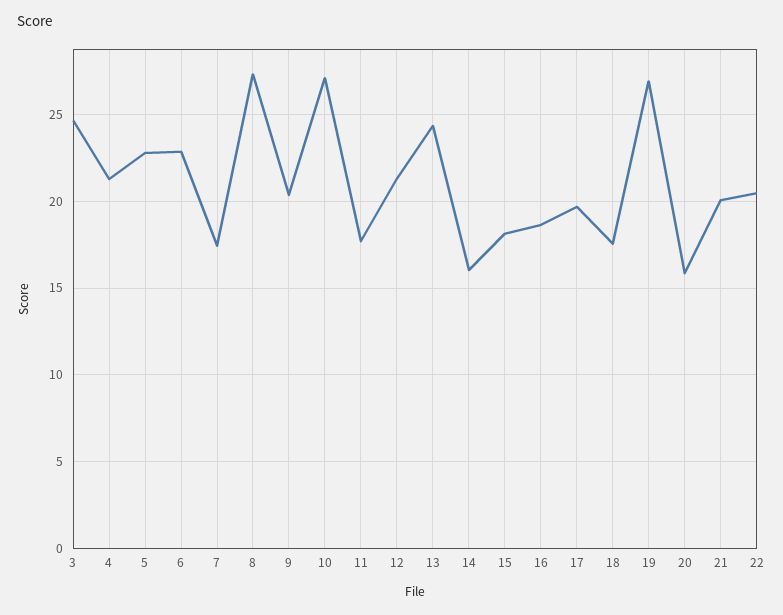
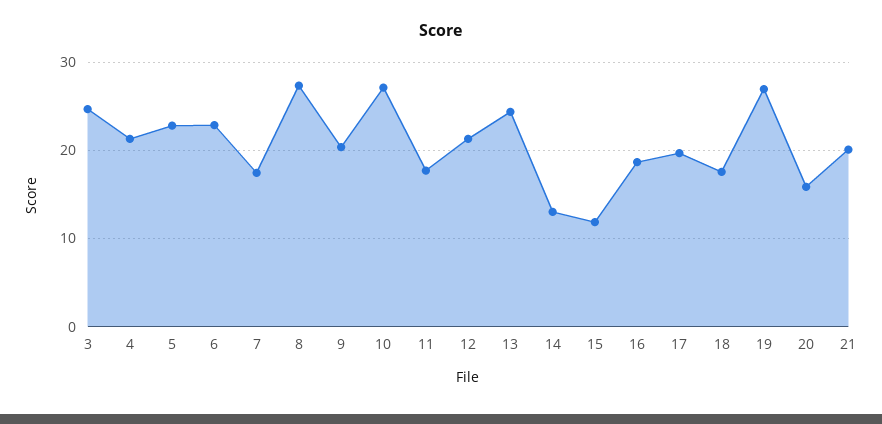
  {
    "3": 24.5,
    "4": 21.5,
    "5": 23,
    "6": 23,
    "7": 17.5,
    "8": 27.5,
    "9": 20.5,
    "10": 27,
    "11": 17.5,
    "12": 21.5,
    "13": 24.5,
-   "14": 16,
+   "14": 13,
-   "15": 18,
+   "15": 12,
    "16": 18.5,
    "17": 19.5,
    "18": 17.5,
    "19": 27,
    "20": 16,
-   "21": 20,
+   "21": 20
-   "22": 20.5
  }

